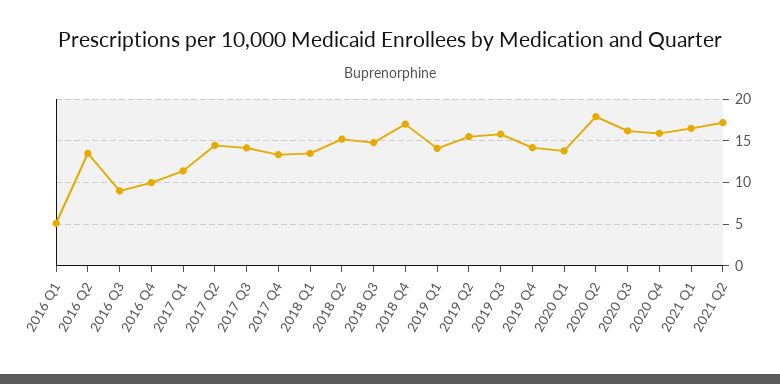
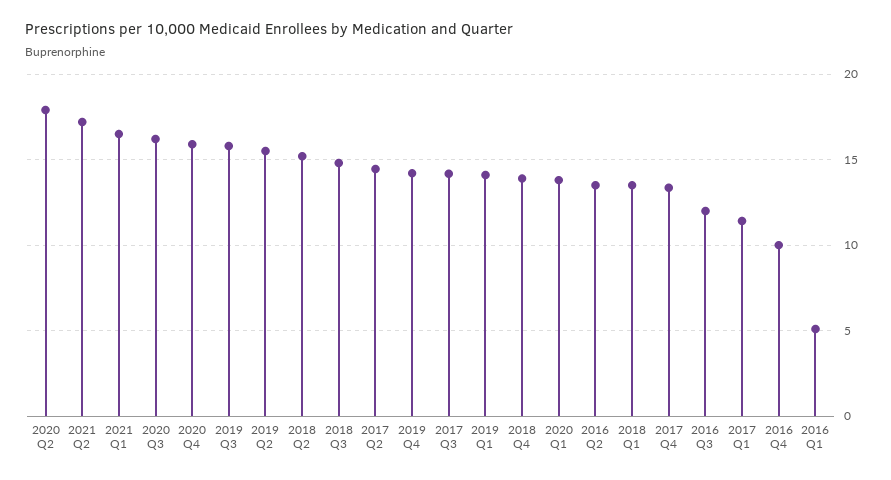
  {
    "2016 Q1": 5,
    "2016 Q2": 13.5,
-   "2016 Q3": 9,
+   "2016 Q3": 12,
    "2016 Q4": 10,
    "2017 Q1": 11.5,
    "2017 Q2": 14.5,
    "2017 Q3": 14,
    "2017 Q4": 13.5,
    "2018 Q1": 13.5,
    "2018 Q2": 15,
    "2018 Q3": 15,
-   "2018 Q4": 17,
+   "2018 Q4": 14,
    "2019 Q1": 14,
    "2019 Q2": 15.5,
    "2019 Q3": 16,
    "2019 Q4": 14,
    "2020 Q1": 14,
    "2020 Q2": 18,
    "2020 Q3": 16,
    "2020 Q4": 16,
    "2021 Q1": 16.5,
    "2021 Q2": 17
  }

